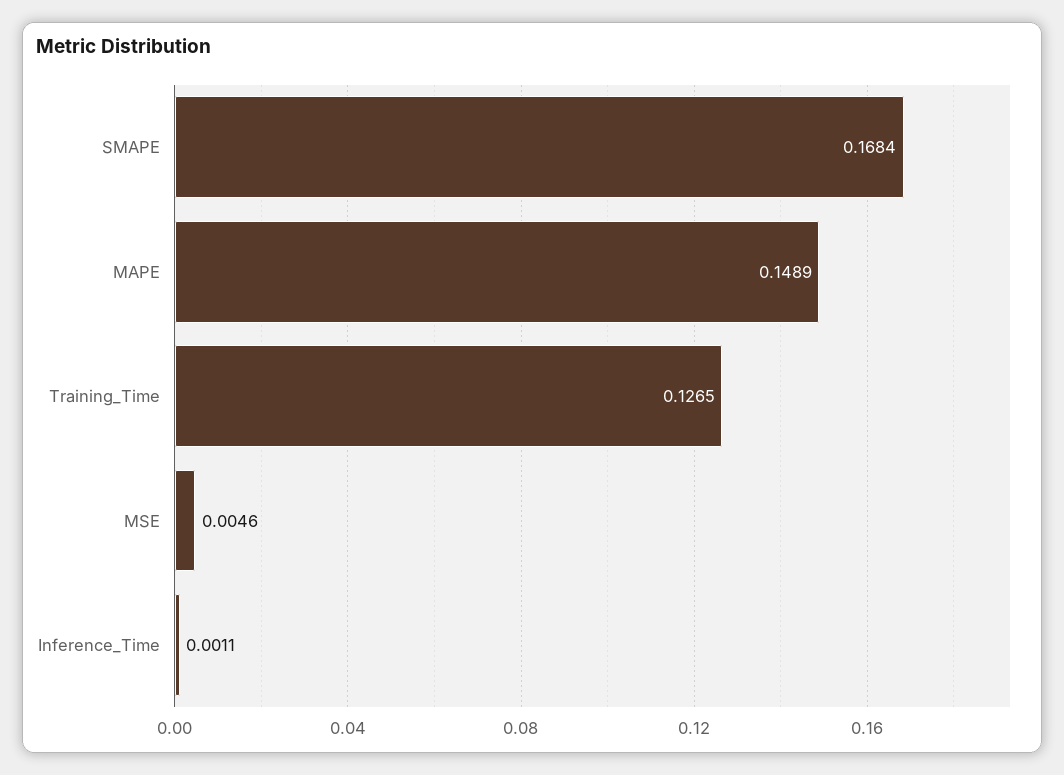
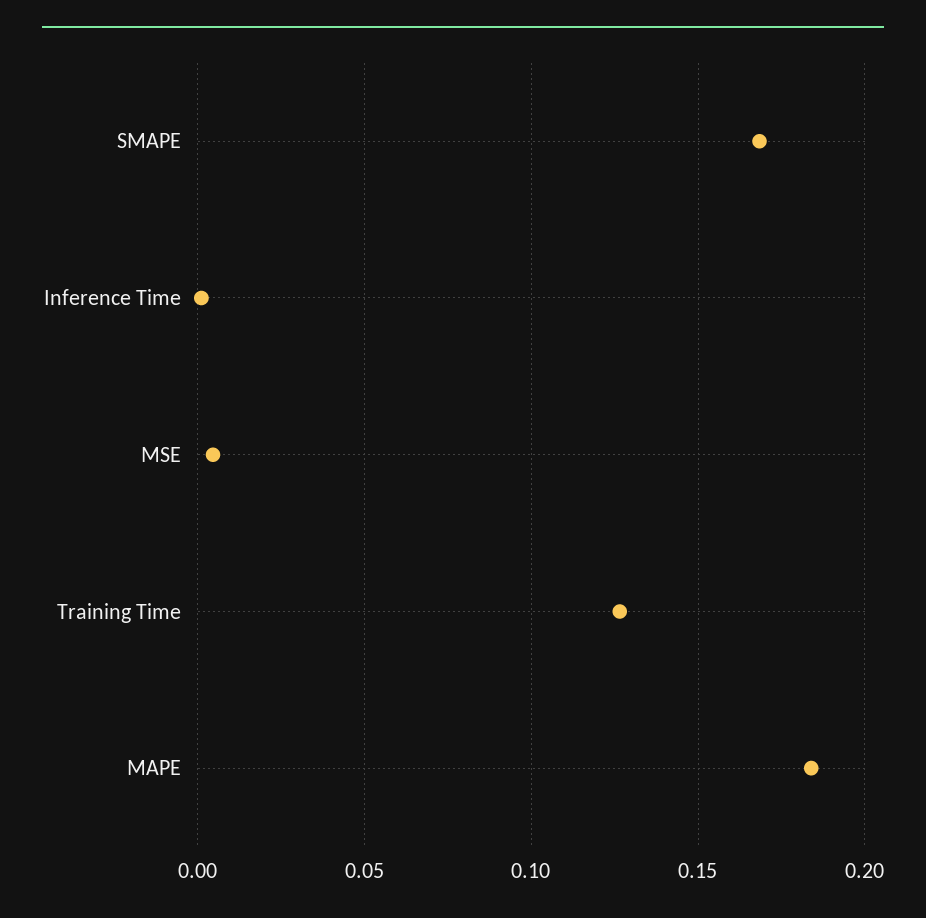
  {
    "SMAPE": 0.1684,
-   "MAPE": 0.1489,
+   "MAPE": 0.185,
    "Training_Time": 0.1265,
    "MSE": 0.0046,
    "Inference_Time": 0.0011
  }

